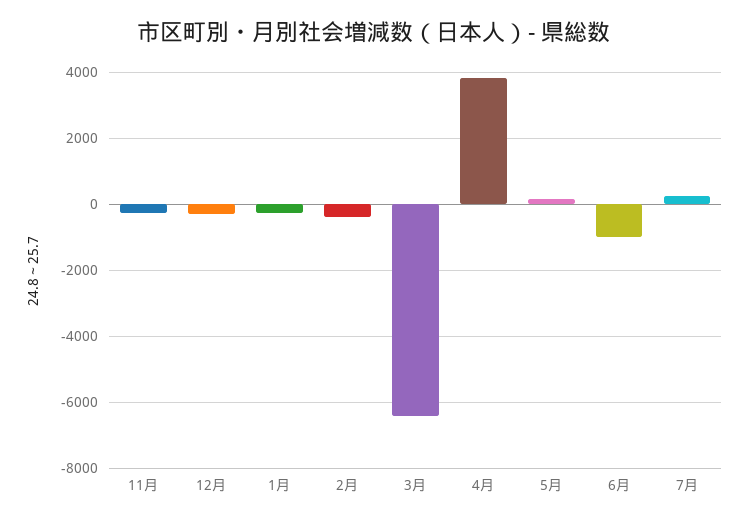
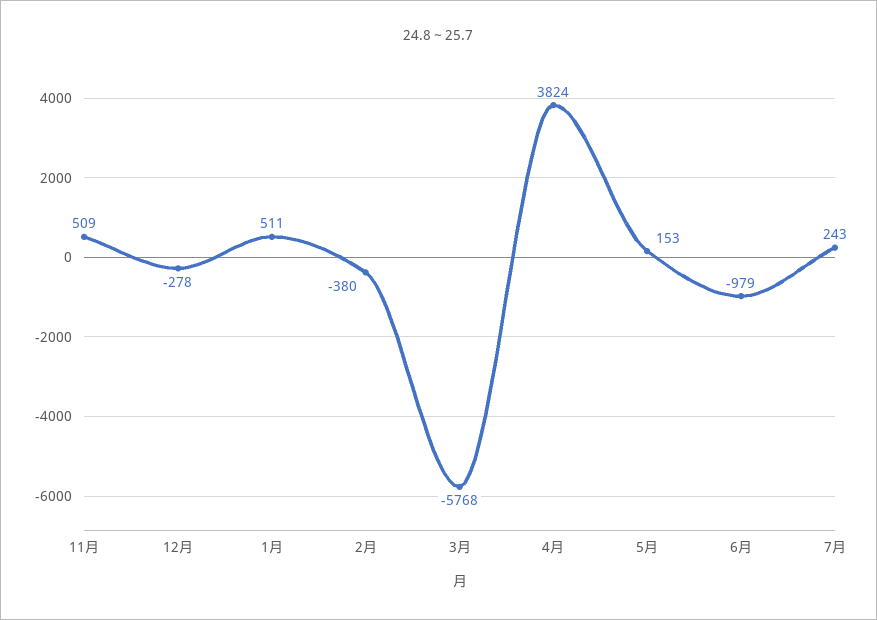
  {
-   "11月": -200,
+   "11月": 509,
    "12月": -278,
-   "1月": -200,
+   "1月": 511,
    "2月": -380,
-   "3月": -6400,
+   "3月": -5768,
    "4月": 3824,
    "5月": 153,
    "6月": -979,
    "7月": 243
  }

